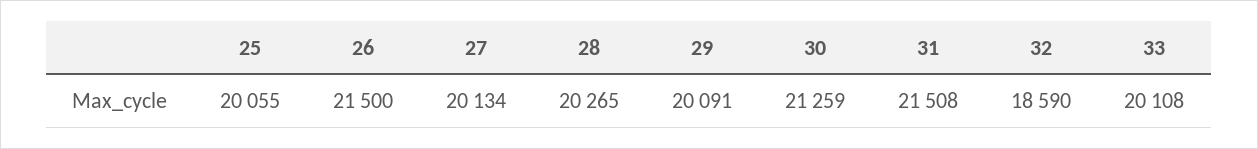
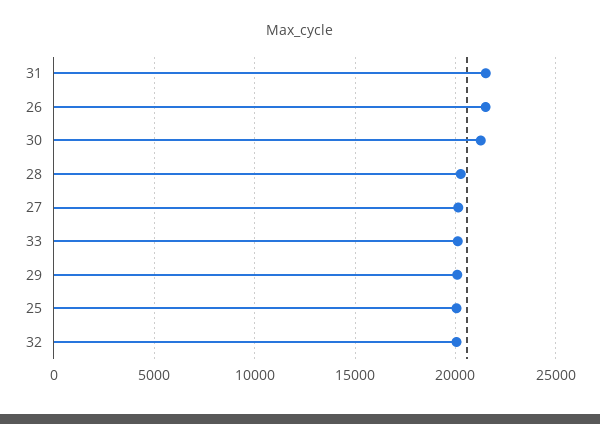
  {
    "25": 20055,
    "26": 21500,
    "27": 20134,
    "28": 20265,
    "29": 20091,
    "30": 21259,
    "31": 21508,
-   "32": 18590,
+   "32": 20000,
    "33": 20108
  }

